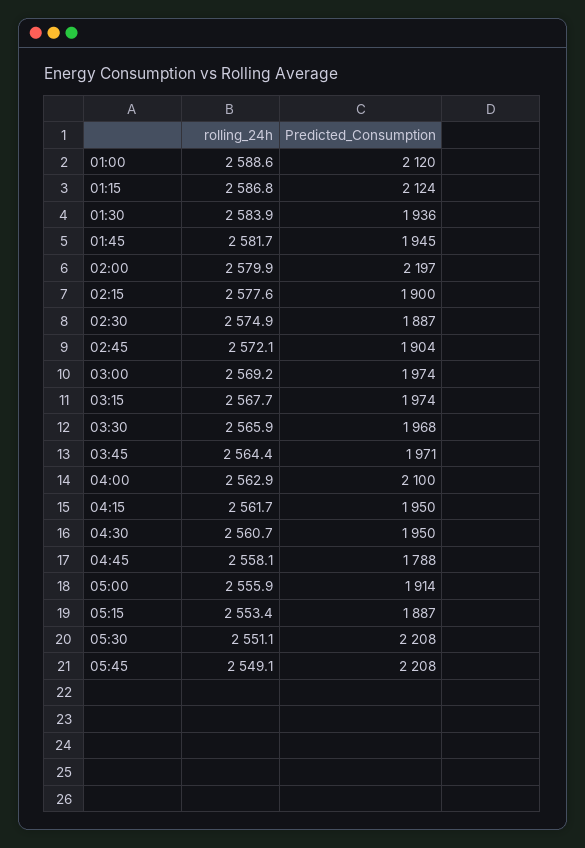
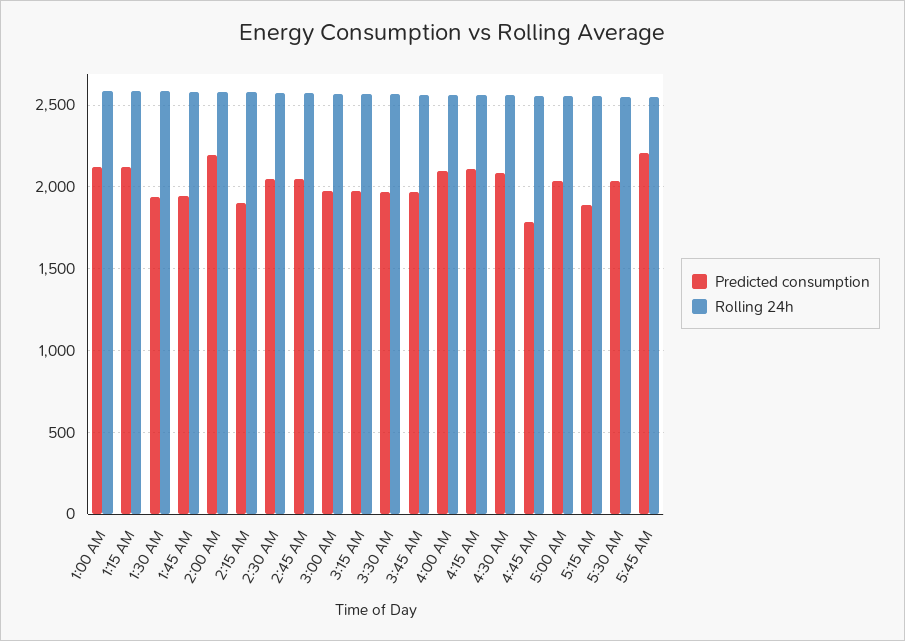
  {
    "rolling_24h": {
      "01:00": 2588.6,
      "01:15": 2586.8,
      "01:30": 2583.9,
      "01:45": 2581.7,
      "02:00": 2579.9,
      "02:15": 2577.6,
      "02:30": 2574.9,
      "02:45": 2572.1,
      "03:00": 2569.2,
      "03:15": 2567.7,
      "03:30": 2565.9,
      "03:45": 2564.4,
      "04:00": 2562.9,
      "04:15": 2561.7,
      "04:30": 2560.7,
      "04:45": 2558.1,
      "05:00": 2555.9,
      "05:15": 2553.4,
      "05:30": 2551.1,
      "05:45": 2549.1
    },
    "Predicted_Consumption": {
      "01:00": 2120,
      "01:15": 2124,
      "01:30": 1936,
      "01:45": 1945,
      "02:00": 2197,
      "02:15": 1900,
-     "02:30": 1887,
+     "02:30": 2050,
-     "02:45": 1904,
+     "02:45": 2050,
      "03:00": 1974,
      "03:15": 1974,
      "03:30": 1968,
      "03:45": 1971,
      "04:00": 2100,
-     "04:15": 1950,
+     "04:15": 2100,
-     "04:30": 1950,
+     "04:30": 2100,
      "04:45": 1788,
-     "05:00": 1914,
+     "05:00": 2050,
      "05:15": 1887,
-     "05:30": 2208,
+     "05:30": 2050,
      "05:45": 2208
    }
  }

